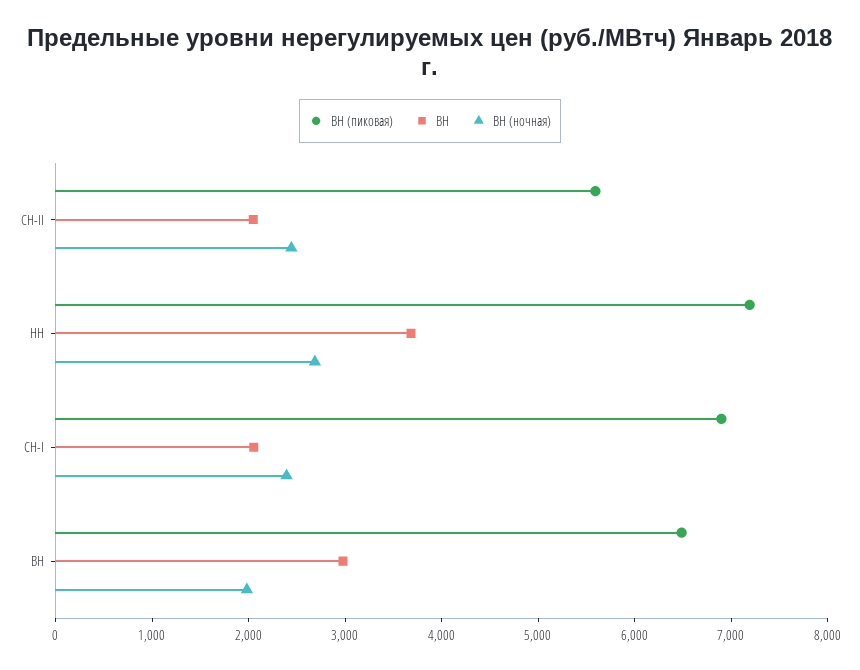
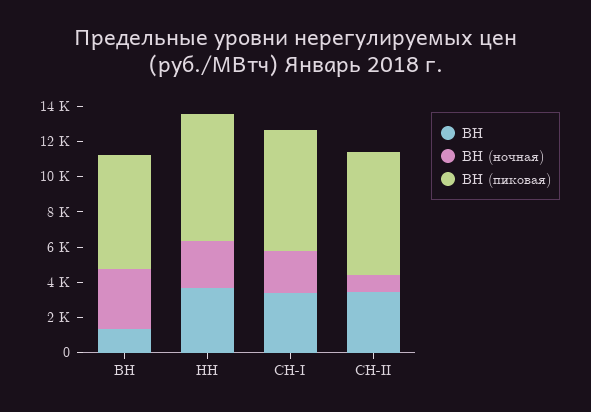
  {
    "ВН (пиковая)": {
-     "СН-II": 5600,
+     "СН-II": 7000,
      "НН": 7200,
      "СН-I": 6800,
      "ВН": 6400
    },
    "ВН": {
-     "СН-II": 2000,
+     "СН-II": 3500,
      "НН": 3600,
-     "СН-I": 2000,
+     "СН-I": 3500,
-     "ВН": 3000
+     "ВН": 1500
    },
    "ВН (ночная)": {
-     "СН-II": 2400,
+     "СН-II": 1000,
      "НН": 2600,
      "СН-I": 2400,
-     "ВН": 2000
+     "ВН": 3500
    }
  }

